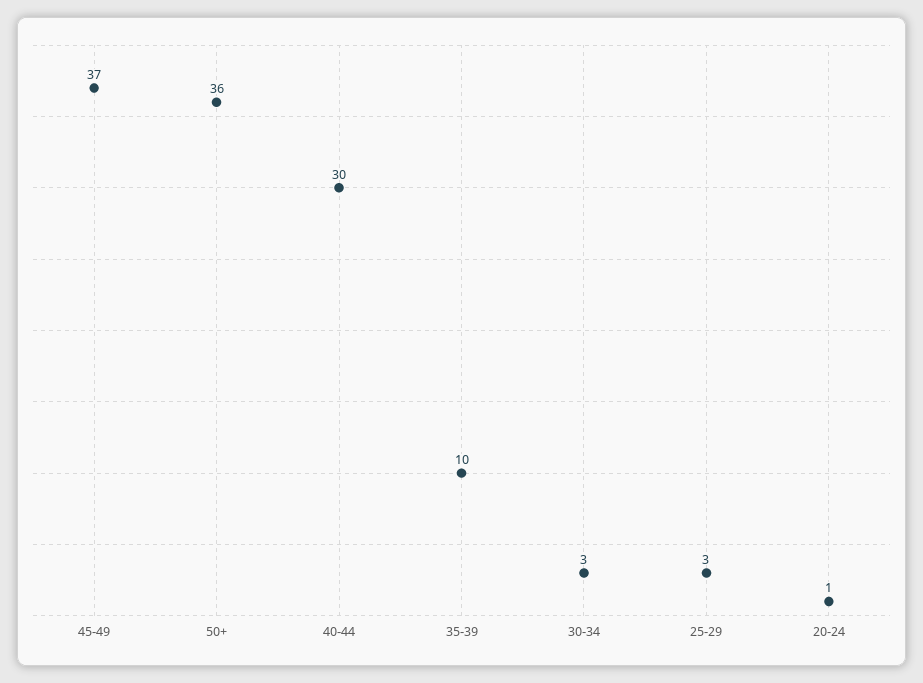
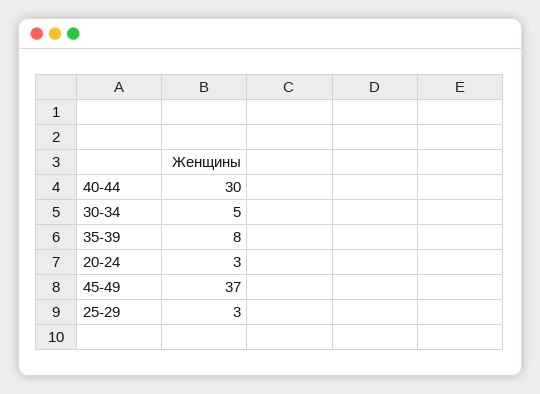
  {
    "45-49": 37,
-   "50+": 36,
    "40-44": 30,
-   "35-39": 10,
+   "35-39": 8,
-   "30-34": 3,
+   "30-34": 5,
    "25-29": 3,
-   "20-24": 1
+   "20-24": 3
  }

